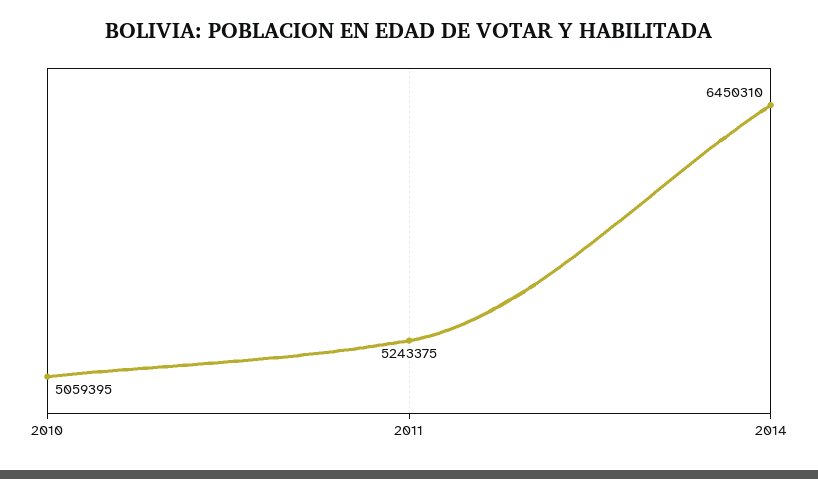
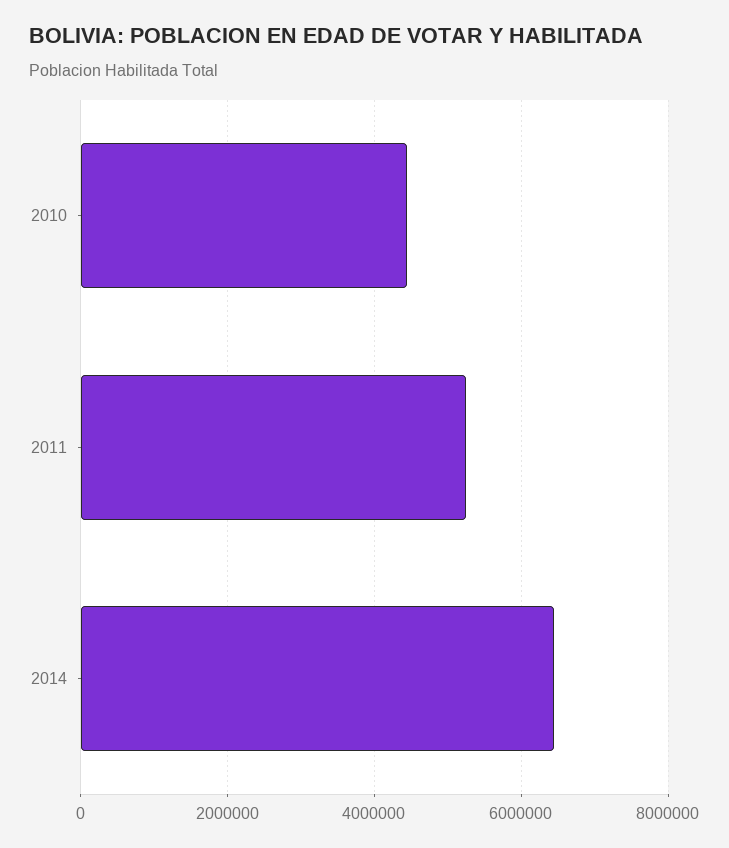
  {
-   "2010": 5059395,
+   "2010": 4400000,
    "2011": 5243375,
    "2014": 6450310
  }

